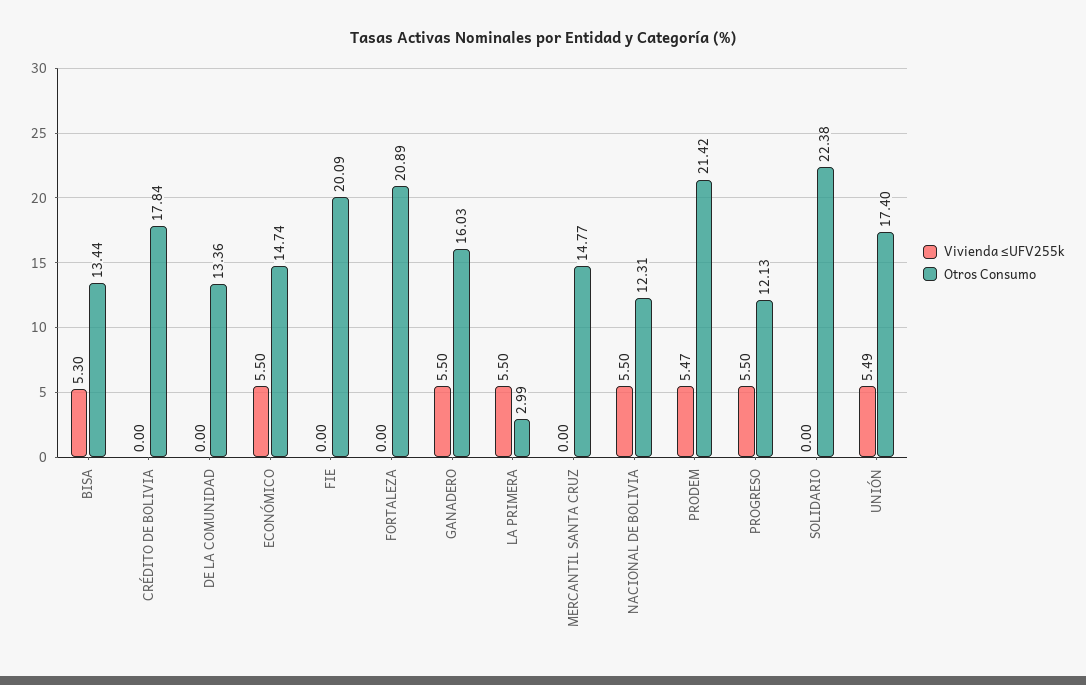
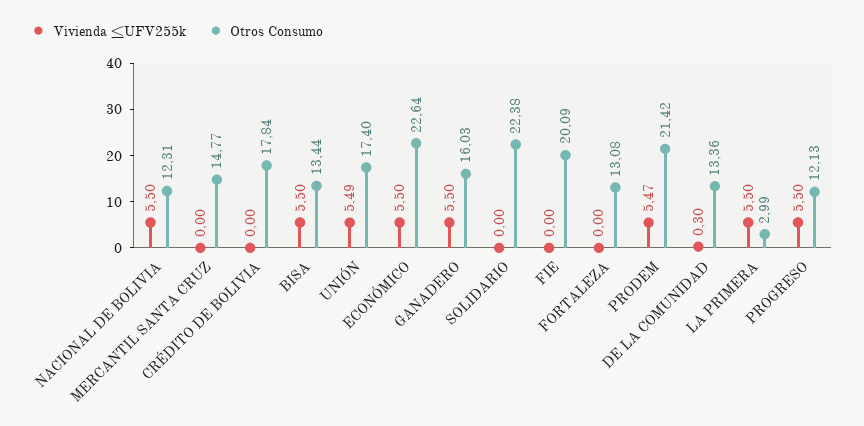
  {
    "Vivienda ≤UFV255k": {
-     "BISA": 5.3,
+     "BISA": 5.5,
      "CRÉDITO DE BOLIVIA": 0,
-     "DE LA COMUNIDAD": 0,
+     "DE LA COMUNIDAD": 0.3,
      "ECONÓMICO": 5.5,
      "FIE": 0,
      "FORTALEZA": 0,
      "GANADERO": 5.5,
      "LA PRIMERA": 5.5,
      "MERCANTIL SANTA CRUZ": 0,
      "NACIONAL DE BOLIVIA": 5.5,
      "PRODEM": 5.47,
      "PROGRESO": 5.5,
      "SOLIDARIO": 0,
      "UNIÓN": 5.49
    },
    "Otros Consumo": {
      "BISA": 13.44,
      "CRÉDITO DE BOLIVIA": 17.84,
      "DE LA COMUNIDAD": 13.36,
-     "ECONÓMICO": 14.74,
+     "ECONÓMICO": 22.64,
      "FIE": 20.09,
-     "FORTALEZA": 20.89,
+     "FORTALEZA": 13.08,
      "GANADERO": 16.03,
      "LA PRIMERA": 2.99,
      "MERCANTIL SANTA CRUZ": 14.77,
      "NACIONAL DE BOLIVIA": 12.31,
      "PRODEM": 21.42,
      "PROGRESO": 12.13,
      "SOLIDARIO": 22.38,
      "UNIÓN": 17.4
    }
  }

